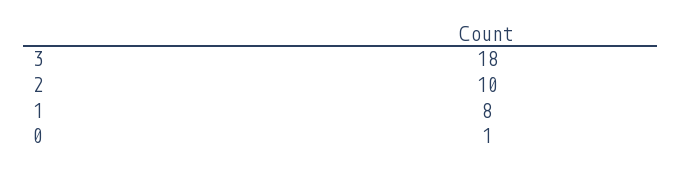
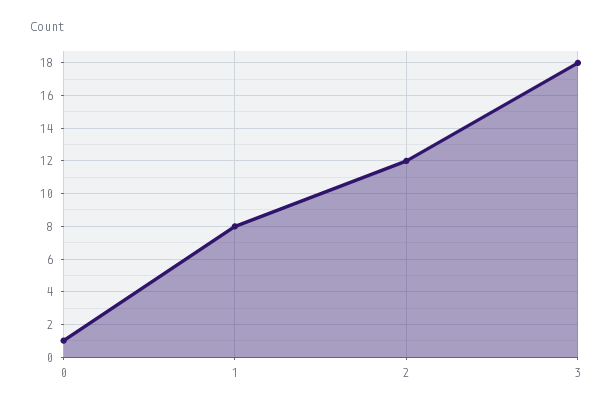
  {
    "3": 18,
-   "2": 10,
+   "2": 12,
    "1": 8,
    "0": 1
  }

